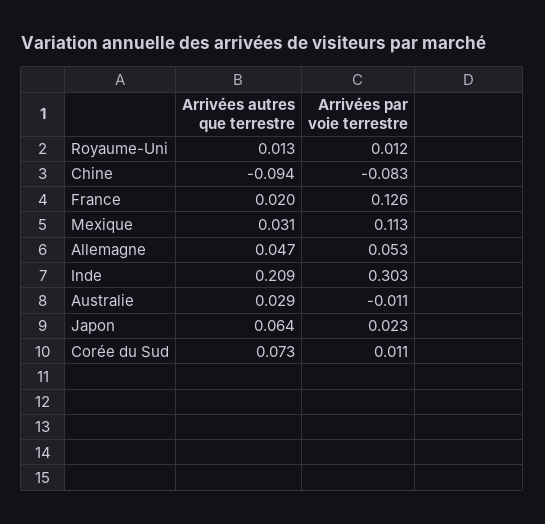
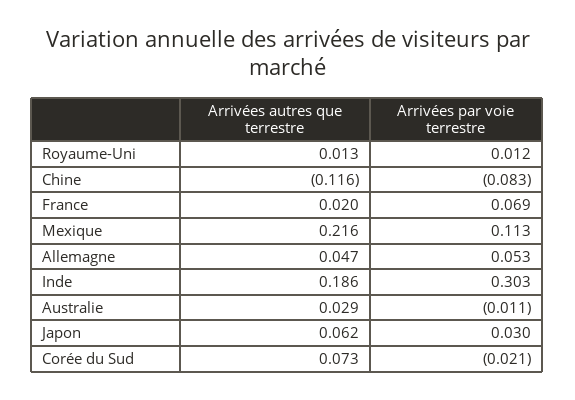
  {
    "Arrivées autres que terrestre": {
      "Royaume-Uni": 0.013,
-     "Chine": -0.094,
+     "Chine": -0.116,
      "France": 0.02,
-     "Mexique": 0.031,
+     "Mexique": 0.216,
      "Allemagne": 0.047,
-     "Inde": 0.209,
+     "Inde": 0.186,
      "Australie": 0.029,
-     "Japon": 0.064,
+     "Japon": 0.062,
      "Corée du Sud": 0.073
    },
    "Arrivées par voie terrestre": {
      "Royaume-Uni": 0.012,
      "Chine": -0.083,
-     "France": 0.126,
+     "France": 0.069,
      "Mexique": 0.113,
      "Allemagne": 0.053,
      "Inde": 0.303,
      "Australie": -0.011,
-     "Japon": 0.023,
+     "Japon": 0.03,
-     "Corée du Sud": 0.011
+     "Corée du Sud": -0.021
    }
  }

